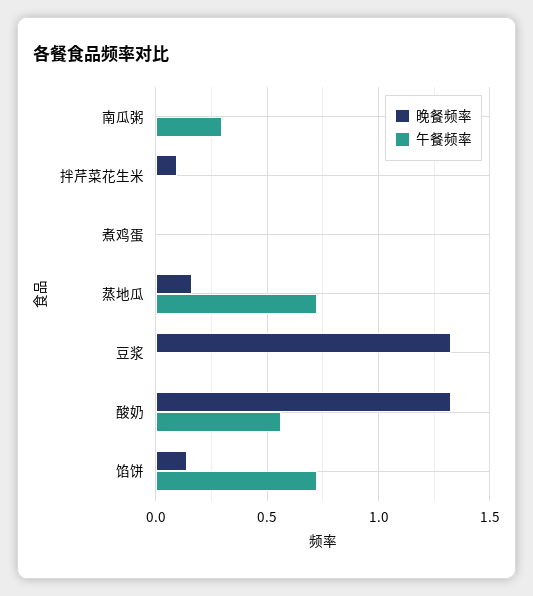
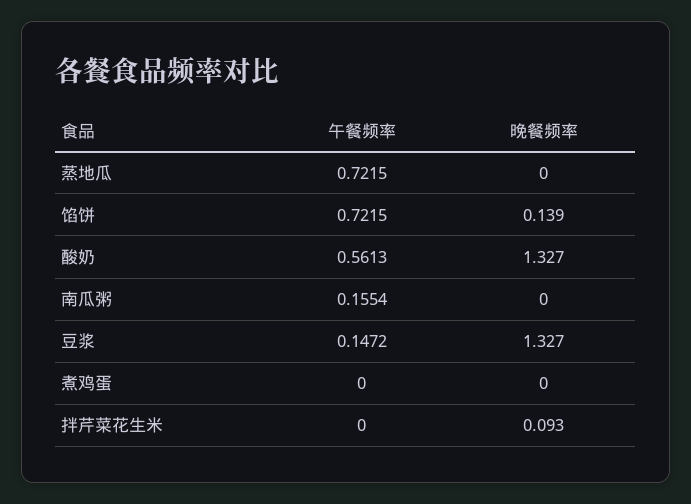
  {
    "晚餐频率": {
      "南瓜粥": 0,
      "拌芹菜花生米": 0.093,
      "煮鸡蛋": 0,
-     "蒸地瓜": 0.15,
+     "蒸地瓜": 0,
      "豆浆": 1.327,
      "酸奶": 1.327,
      "馅饼": 0.139
    },
    "午餐频率": {
-     "南瓜粥": 0.3,
+     "南瓜粥": 0.1554,
      "拌芹菜花生米": 0,
      "煮鸡蛋": 0,
      "蒸地瓜": 0.7215,
-     "豆浆": 0,
+     "豆浆": 0.1472,
      "酸奶": 0.5613,
      "馅饼": 0.7215
    }
  }

